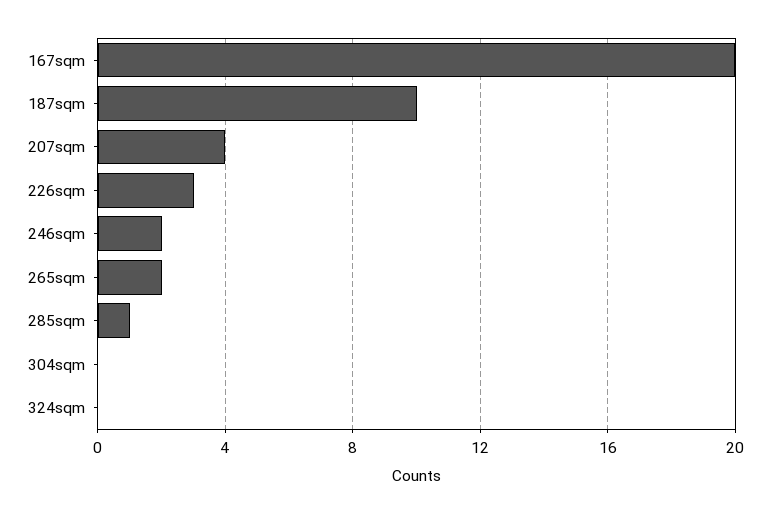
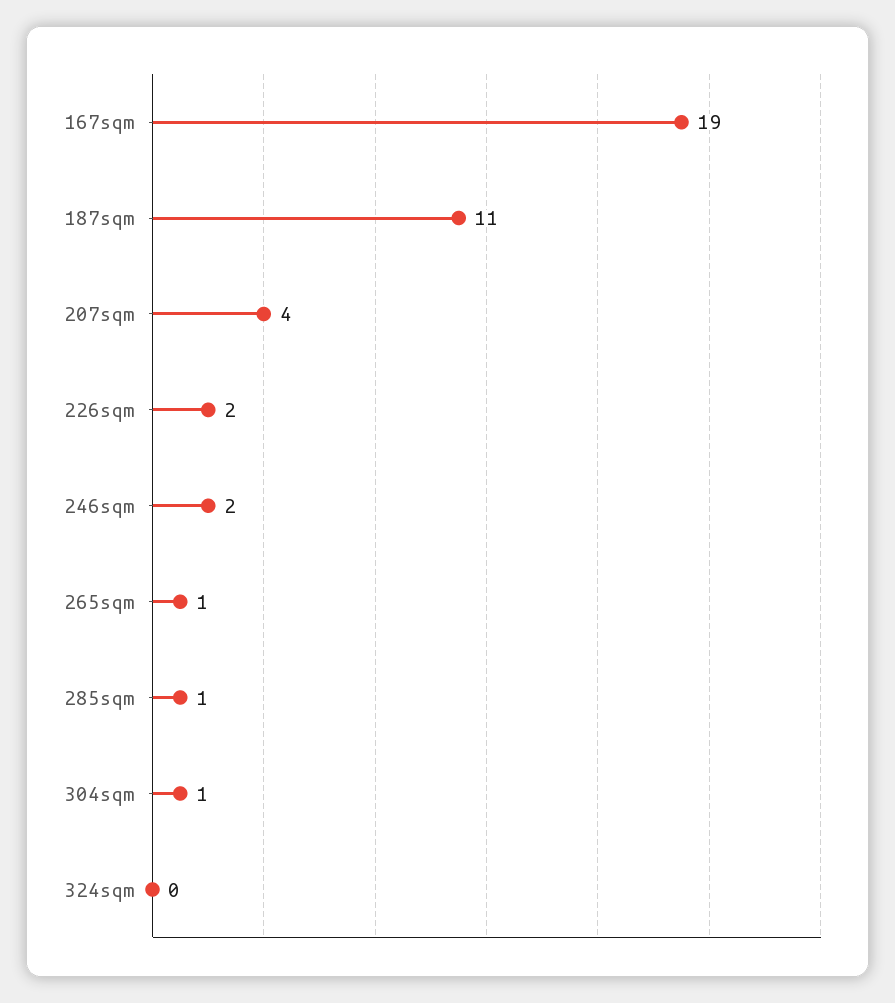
  {
-   "167sqm": 20,
+   "167sqm": 19,
-   "187sqm": 10,
+   "187sqm": 11,
    "207sqm": 4,
-   "226sqm": 3,
+   "226sqm": 2,
    "246sqm": 2,
-   "265sqm": 2,
+   "265sqm": 1,
    "285sqm": 1,
-   "304sqm": 0,
+   "304sqm": 1,
    "324sqm": 0
  }

